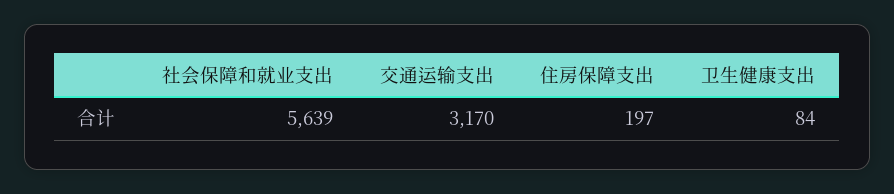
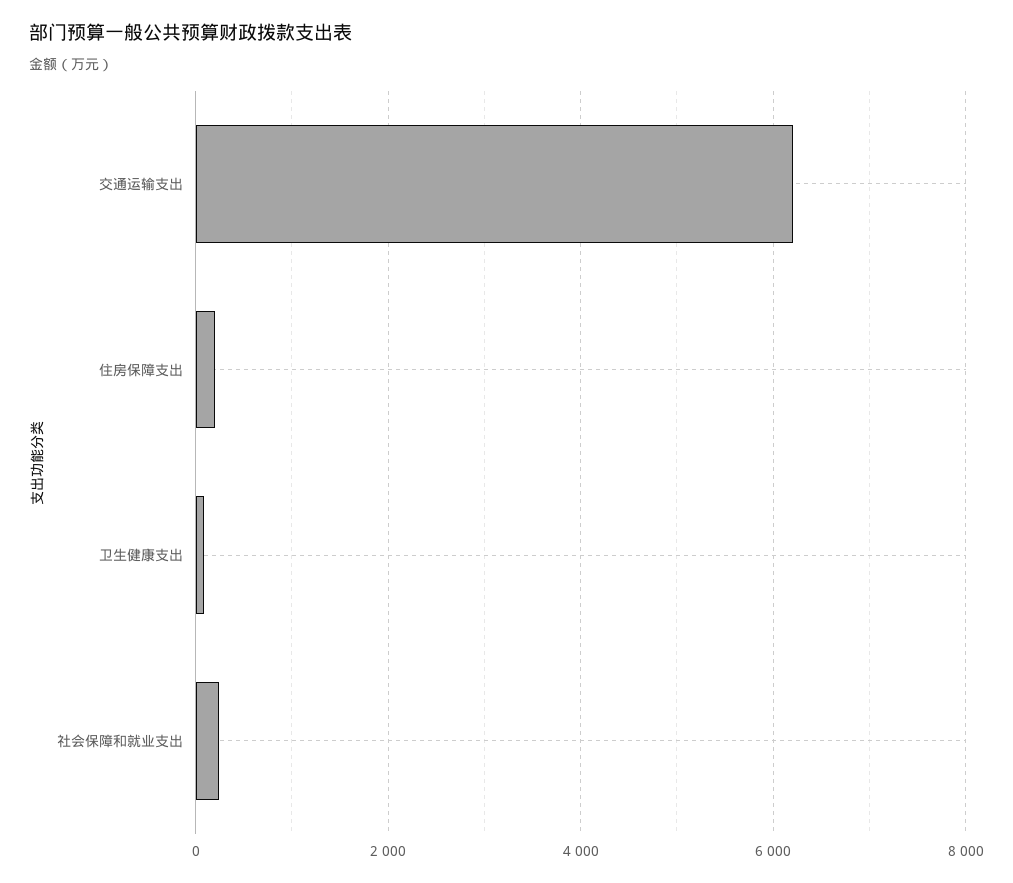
  {
-   "社会保障和就业支出": 5639,
+   "社会保障和就业支出": 200,
-   "交通运输支出": 3170,
+   "交通运输支出": 6200,
    "住房保障支出": 197,
    "卫生健康支出": 84
  }

